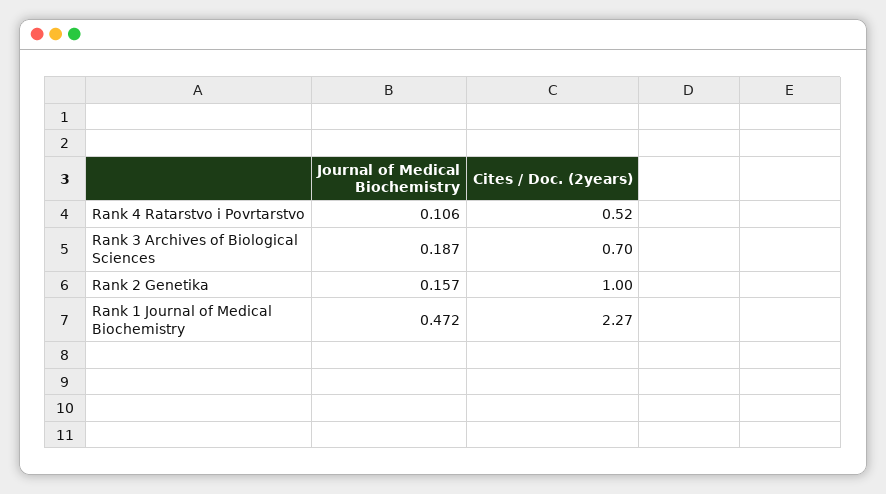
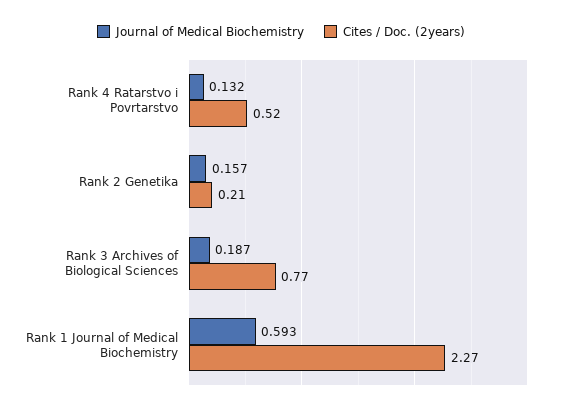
  {
    "Journal of Medical Biochemistry": {
-     "Rank 4 Ratarstvo i Povrtarstvo": 0.106,
+     "Rank 4 Ratarstvo i Povrtarstvo": 0.132,
      "Rank 3 Archives of Biological Sciences": 0.187,
      "Rank 2 Genetika": 0.157,
-     "Rank 1 Journal of Medical Biochemistry": 0.472
+     "Rank 1 Journal of Medical Biochemistry": 0.593
    },
    "Cites / Doc. (2years)": {
      "Rank 4 Ratarstvo i Povrtarstvo": 0.52,
-     "Rank 3 Archives of Biological Sciences": 0.7,
+     "Rank 3 Archives of Biological Sciences": 0.77,
-     "Rank 2 Genetika": 1,
+     "Rank 2 Genetika": 0.21,
      "Rank 1 Journal of Medical Biochemistry": 2.27
    }
  }

